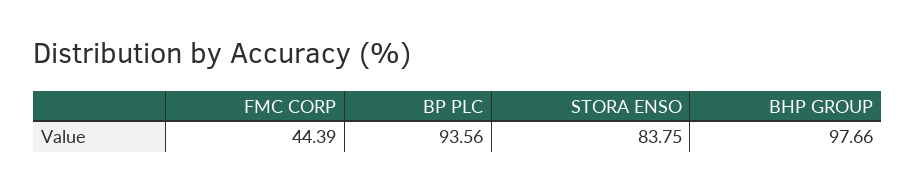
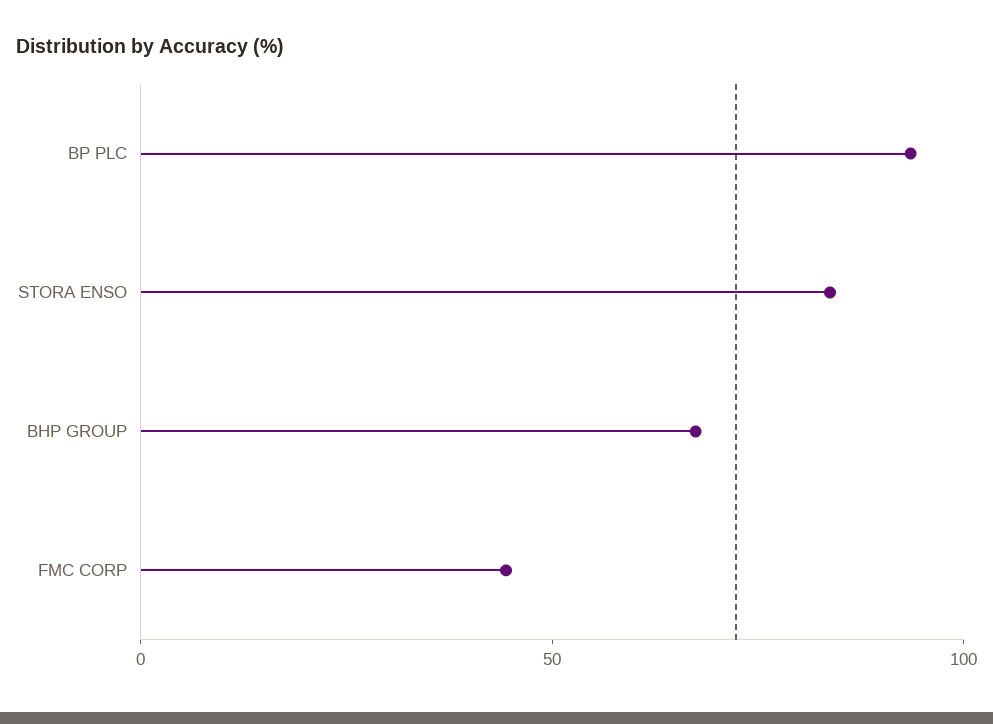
  {
    "FMC CORP": 44.39,
    "BP PLC": 93.56,
    "STORA ENSO": 83.75,
-   "BHP GROUP": 97.66
+   "BHP GROUP": 70
  }

